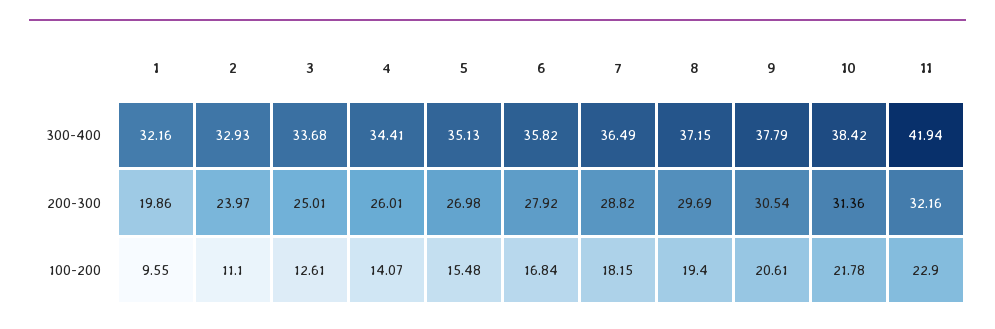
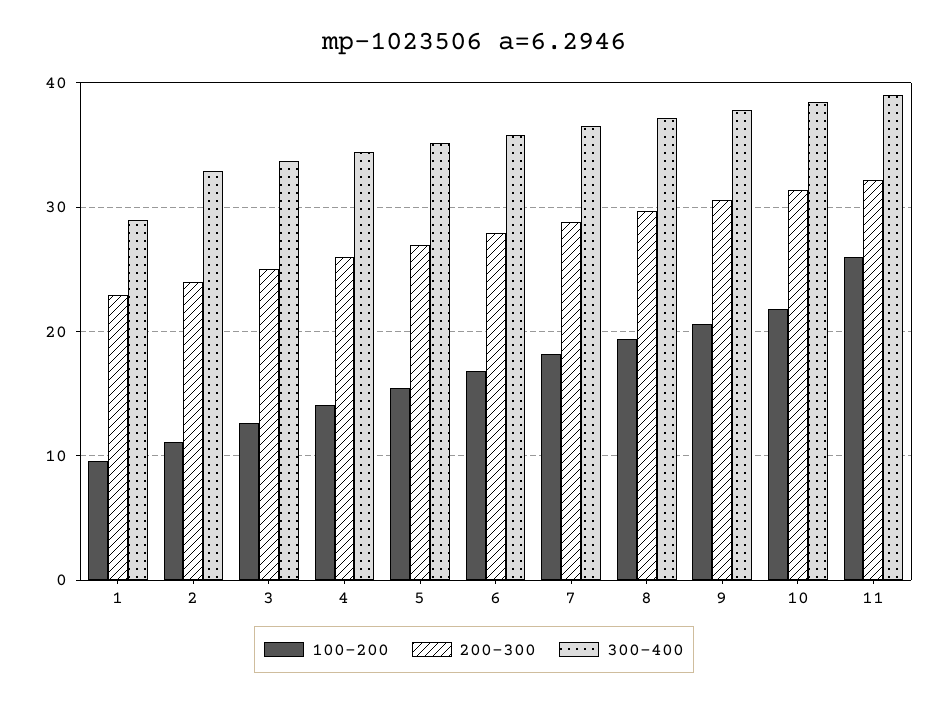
  {
    "300-400": {
-     "1": 32.16,
+     "1": 29,
      "2": 32.93,
      "3": 33.68,
      "4": 34.41,
      "5": 35.13,
      "6": 35.82,
      "7": 36.49,
      "8": 37.15,
      "9": 37.79,
      "10": 38.42,
-     "11": 41.94
+     "11": 39
    },
    "200-300": {
-     "1": 19.86,
+     "1": 23,
      "2": 23.97,
      "3": 25.01,
      "4": 26.01,
      "5": 26.98,
      "6": 27.92,
      "7": 28.82,
      "8": 29.69,
      "9": 30.54,
      "10": 31.36,
      "11": 32.16
    },
    "100-200": {
      "1": 9.55,
      "2": 11.1,
      "3": 12.61,
      "4": 14.07,
      "5": 15.48,
      "6": 16.84,
      "7": 18.15,
      "8": 19.4,
      "9": 20.61,
      "10": 21.78,
-     "11": 22.9
+     "11": 26
    }
  }

